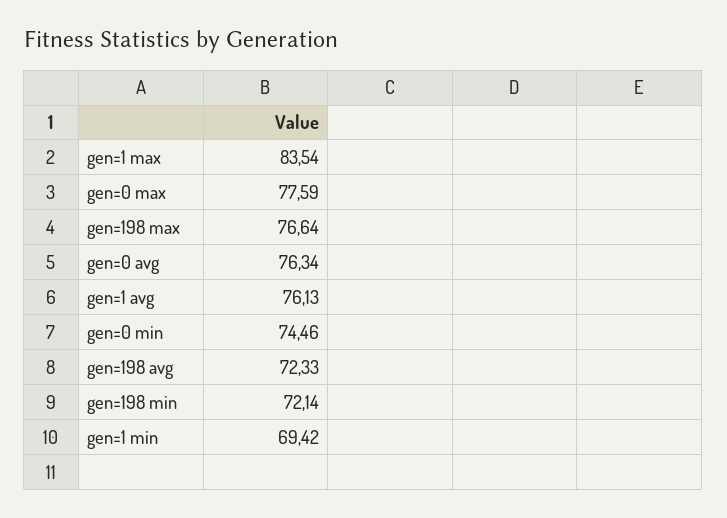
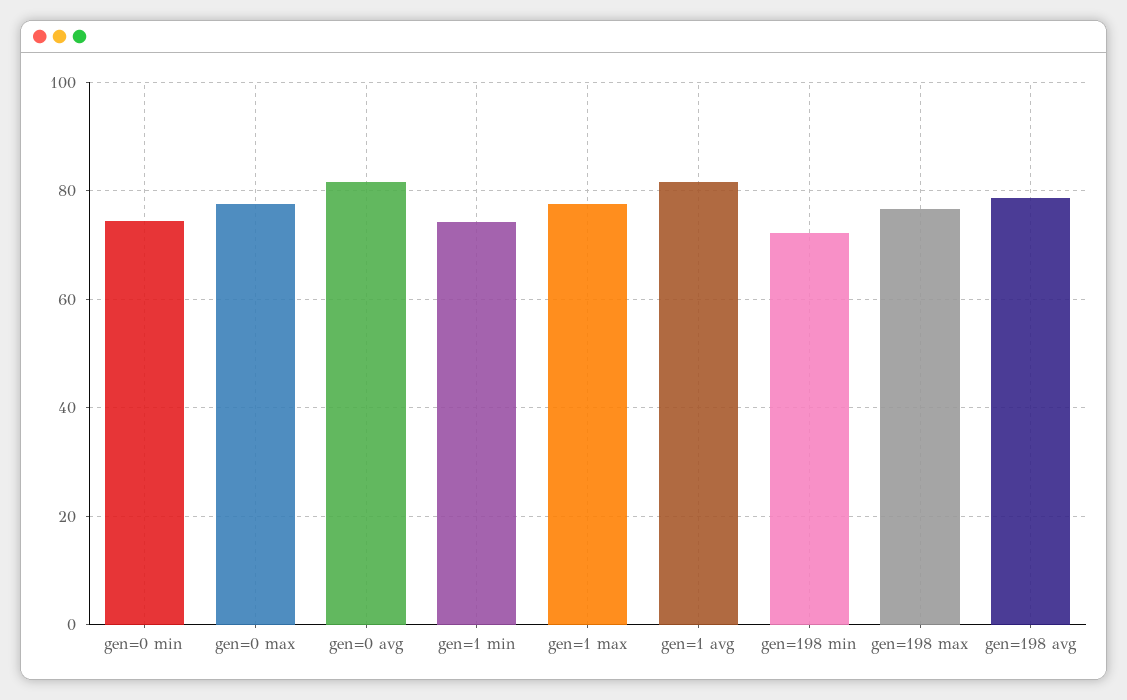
  {
-   "gen=1 max": 83.54,
+   "gen=1 max": 78,
    "gen=0 max": 77.59,
    "gen=198 max": 76.64,
-   "gen=0 avg": 76.34,
+   "gen=0 avg": 82,
-   "gen=1 avg": 76.13,
+   "gen=1 avg": 82,
    "gen=0 min": 74.46,
-   "gen=198 avg": 72.33,
+   "gen=198 avg": 78,
    "gen=198 min": 72.14,
-   "gen=1 min": 69.42
+   "gen=1 min": 74
  }

